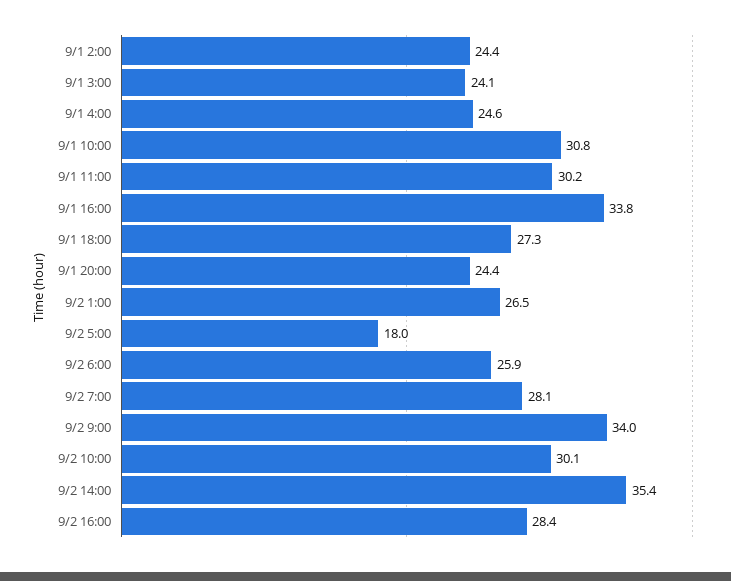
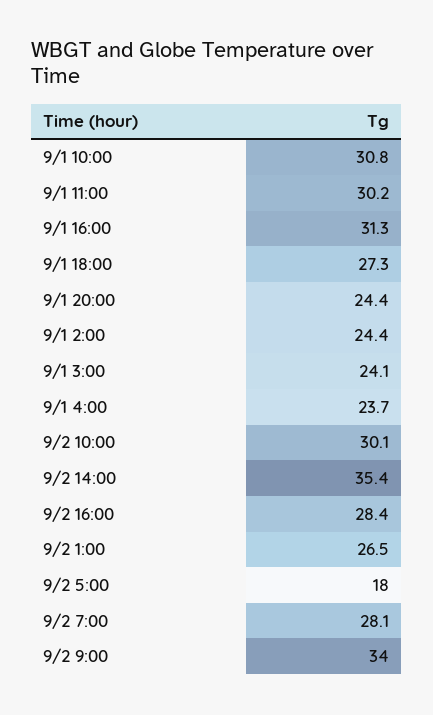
  {
    "9/1 2:00": 24.4,
    "9/1 3:00": 24.1,
-   "9/1 4:00": 24.6,
+   "9/1 4:00": 23.7,
    "9/1 10:00": 30.8,
    "9/1 11:00": 30.2,
-   "9/1 16:00": 33.8,
+   "9/1 16:00": 31.3,
    "9/1 18:00": 27.3,
    "9/1 20:00": 24.4,
    "9/2 1:00": 26.5,
    "9/2 5:00": 18,
-   "9/2 6:00": 25.9,
    "9/2 7:00": 28.1,
    "9/2 9:00": 34,
    "9/2 10:00": 30.1,
    "9/2 14:00": 35.4,
    "9/2 16:00": 28.4
  }

